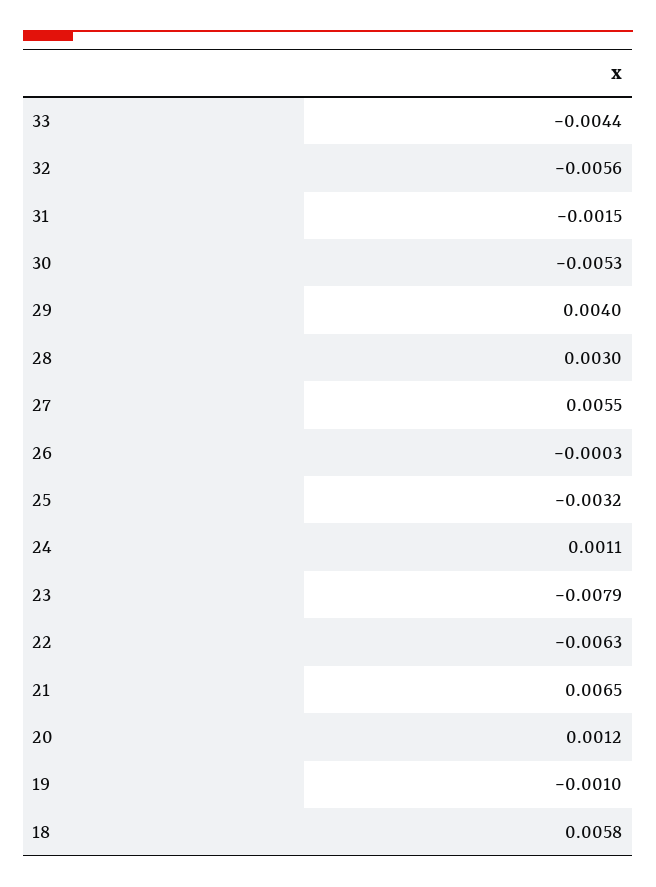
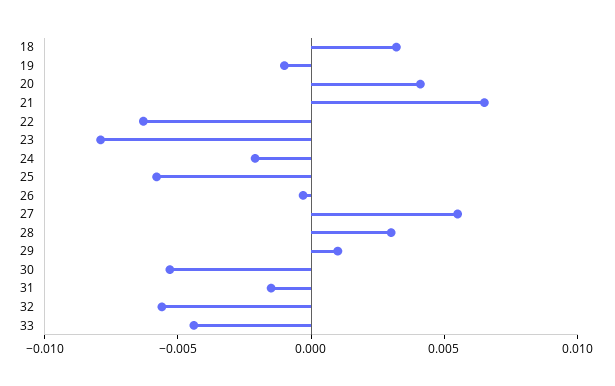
  {
    "33": -0.0044,
    "32": -0.0056,
    "31": -0.0015,
    "30": -0.0053,
-   "29": 0.004,
+   "29": 0.001,
    "28": 0.003,
    "27": 0.0055,
    "26": -0.0003,
-   "25": -0.0032,
+   "25": -0.006,
-   "24": 0.0011,
+   "24": -0.002,
    "23": -0.0079,
    "22": -0.0063,
    "21": 0.0065,
-   "20": 0.0012,
+   "20": 0.004,
    "19": -0.001,
-   "18": 0.0058
+   "18": 0.003
  }

